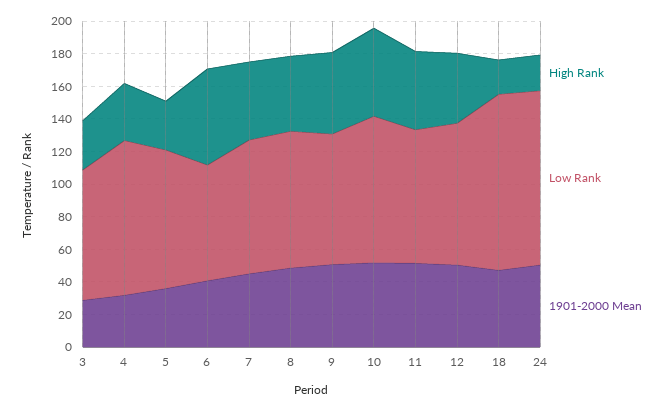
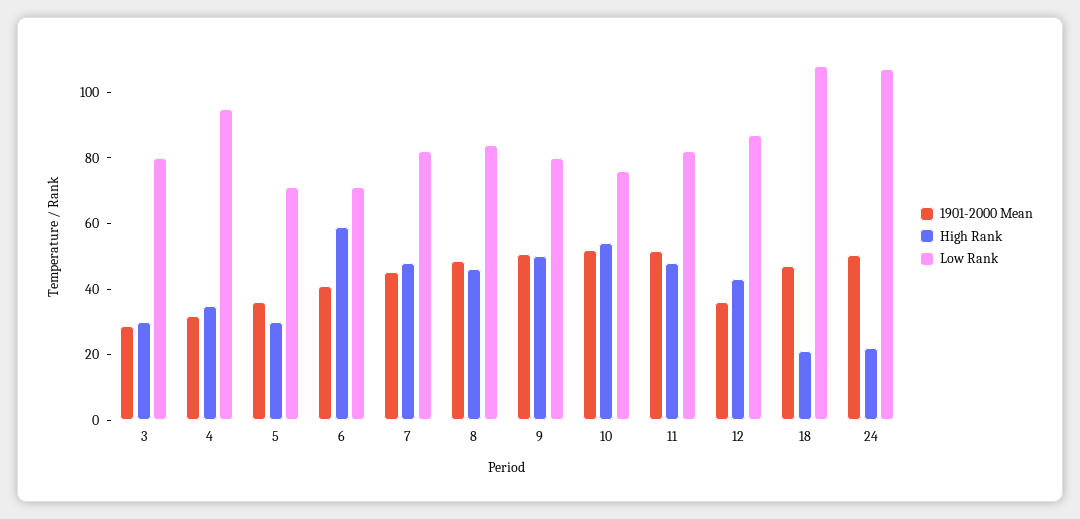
  {
    "High Rank": {
      "3": 30,
      "4": 35,
      "5": 30,
      "6": 60,
      "7": 50,
      "8": 45,
      "9": 50,
      "10": 55,
      "11": 50,
      "12": 45,
      "18": 20,
      "24": 20
    },
    "Low Rank": {
      "3": 80,
      "4": 95,
-     "5": 85,
+     "5": 70,
      "6": 70,
      "7": 80,
      "8": 85,
      "9": 80,
-     "10": 90,
+     "10": 75,
      "11": 80,
      "12": 85,
      "18": 110,
      "24": 105
    },
    "1901-2000 Mean": {
      "3": 30,
      "4": 30,
      "5": 35,
      "6": 40,
      "7": 45,
      "8": 50,
      "9": 50,
      "10": 50,
      "11": 50,
-     "12": 50,
+     "12": 35,
      "18": 45,
      "24": 50
    }
  }

